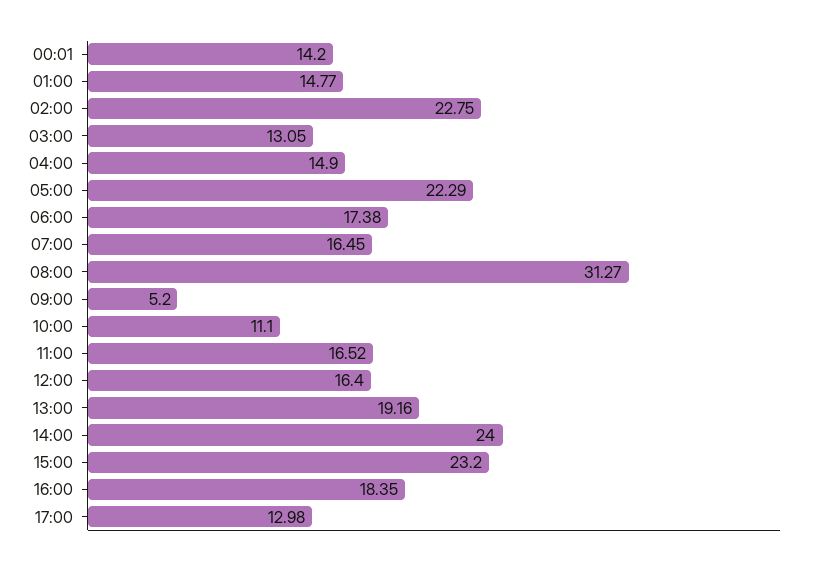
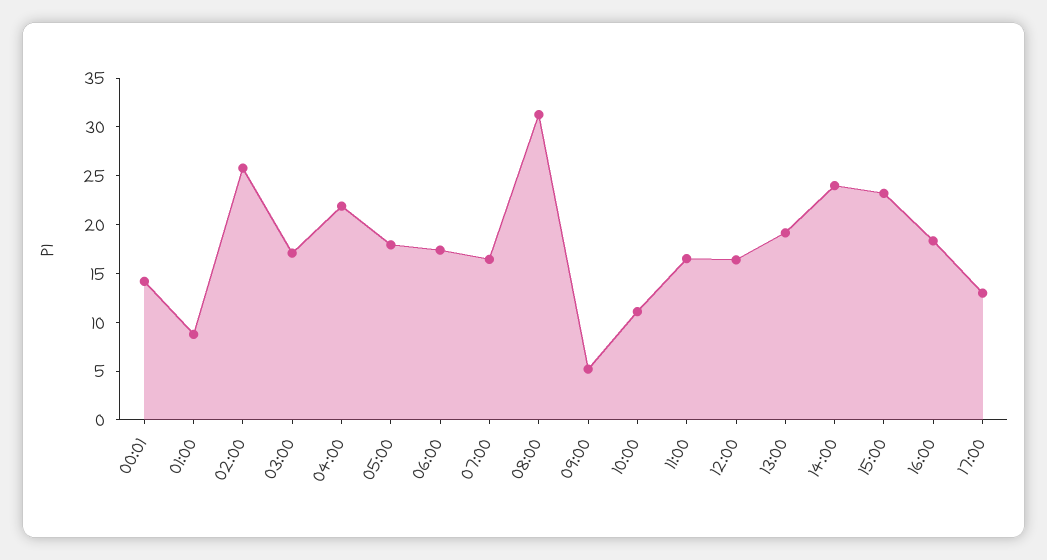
  {
    "00:01": 14.2,
-   "01:00": 14.77,
+   "01:00": 9,
-   "02:00": 22.75,
+   "02:00": 26,
-   "03:00": 13.05,
+   "03:00": 17,
-   "04:00": 14.9,
+   "04:00": 22,
-   "05:00": 22.29,
+   "05:00": 18,
    "06:00": 17.38,
    "07:00": 16.45,
    "08:00": 31.27,
    "09:00": 5.2,
    "10:00": 11.1,
    "11:00": 16.52,
    "12:00": 16.4,
    "13:00": 19.16,
    "14:00": 24,
    "15:00": 23.2,
    "16:00": 18.35,
    "17:00": 12.98
  }

